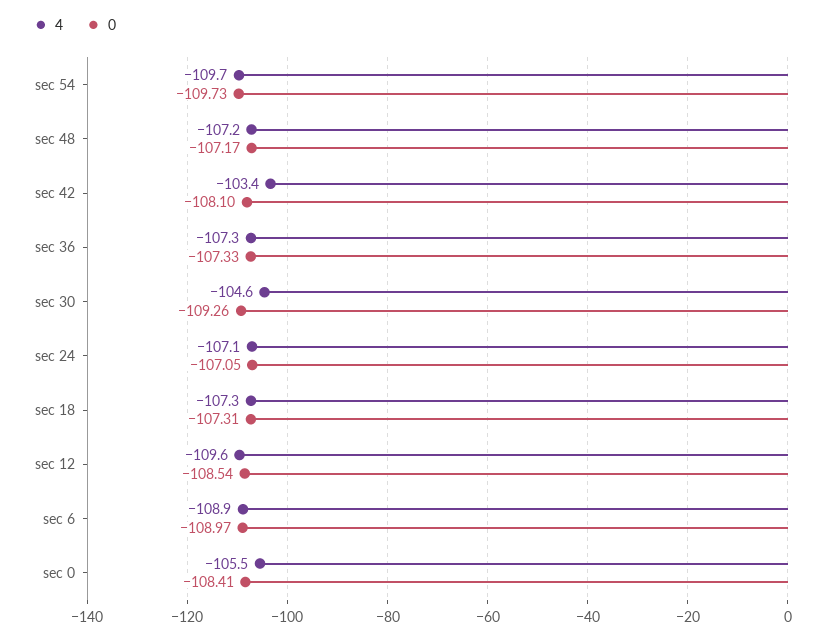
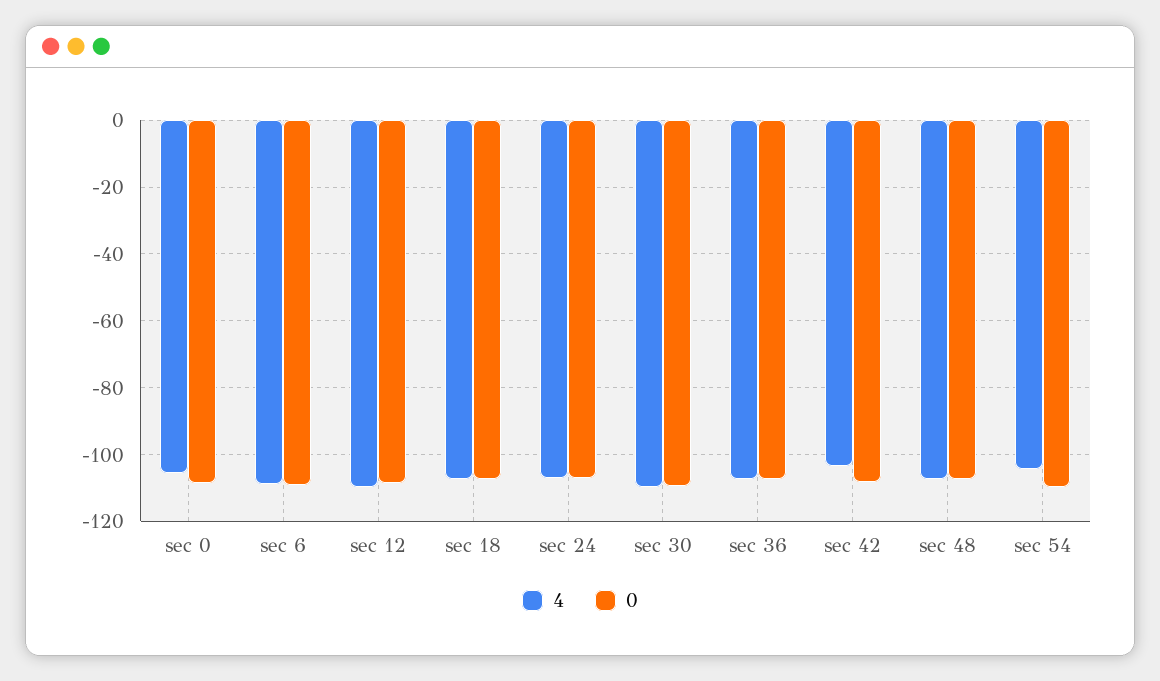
  {
    "4": {
-     "sec 54": -109.7,
+     "sec 54": -104,
      "sec 48": -107.2,
      "sec 42": -103.4,
      "sec 36": -107.3,
-     "sec 30": -104.6,
+     "sec 30": -110,
      "sec 24": -107.1,
      "sec 18": -107.3,
      "sec 12": -109.6,
      "sec 6": -108.9,
      "sec 0": -105.5
    },
    "0": {
      "sec 54": -109.73,
      "sec 48": -107.17,
      "sec 42": -108.1,
      "sec 36": -107.33,
      "sec 30": -109.26,
      "sec 24": -107.05,
      "sec 18": -107.31,
      "sec 12": -108.54,
      "sec 6": -108.97,
      "sec 0": -108.41
    }
  }

